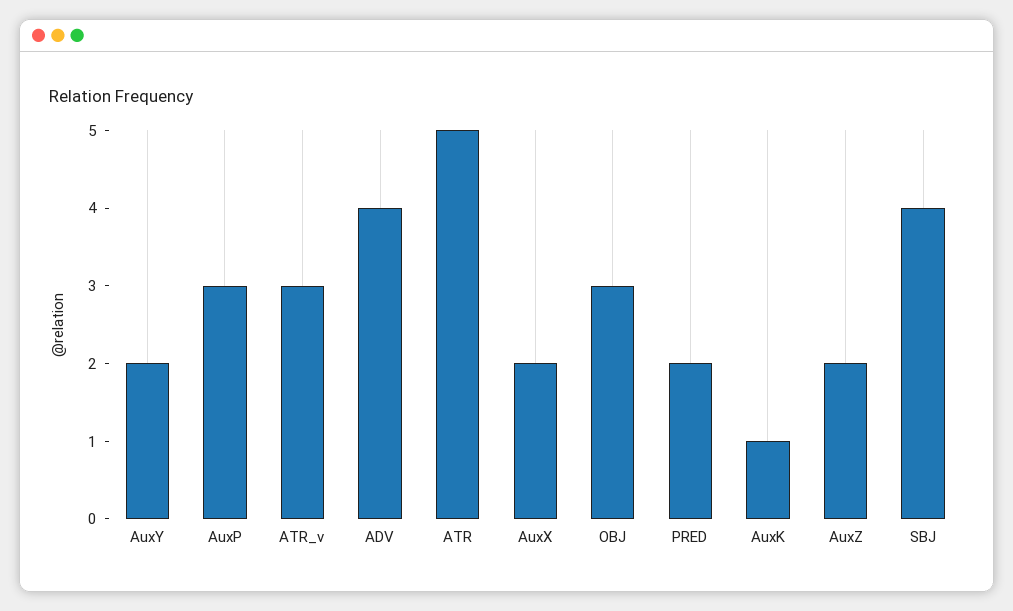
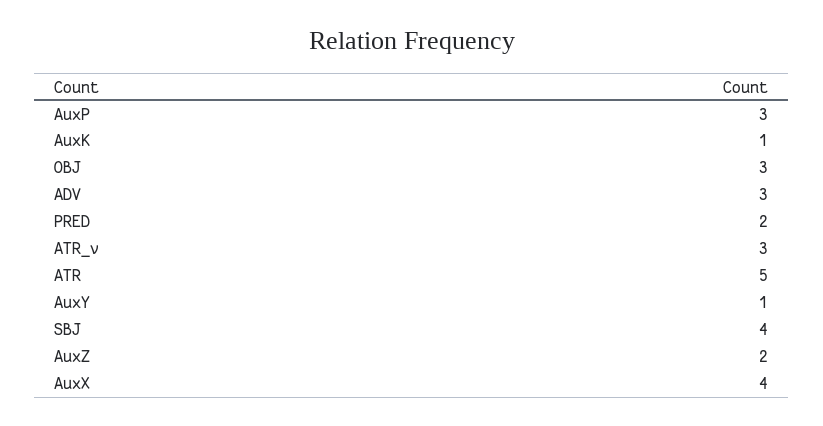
  {
-   "AuxY": 2,
+   "AuxY": 1,
    "AuxP": 3,
    "ATR_v": 3,
-   "ADV": 4,
+   "ADV": 3,
    "ATR": 5,
-   "AuxX": 2,
+   "AuxX": 4,
    "OBJ": 3,
    "PRED": 2,
    "AuxK": 1,
    "AuxZ": 2,
    "SBJ": 4
  }

